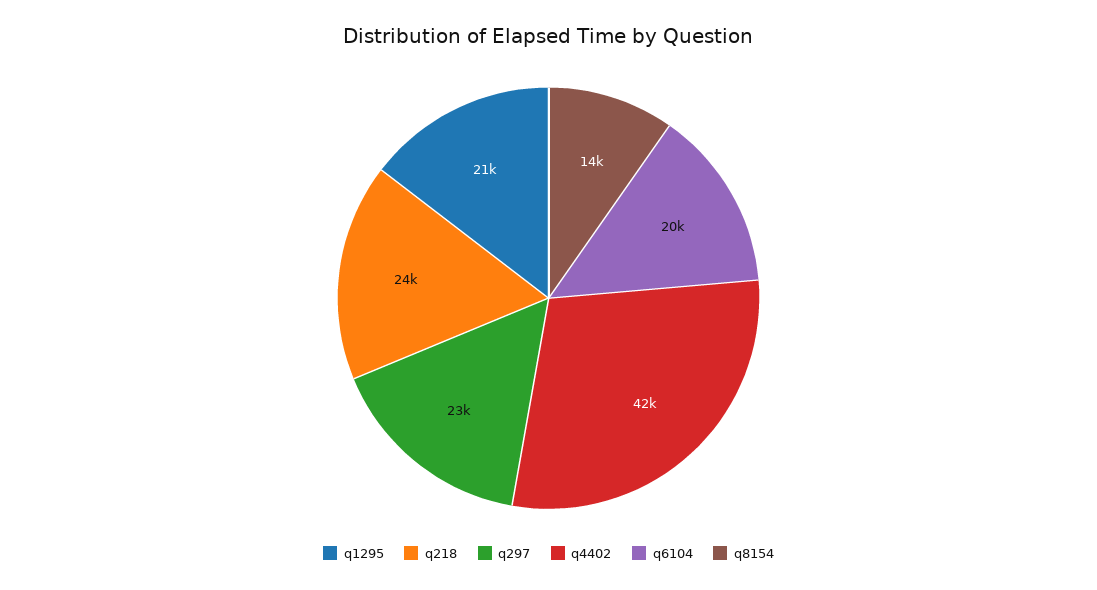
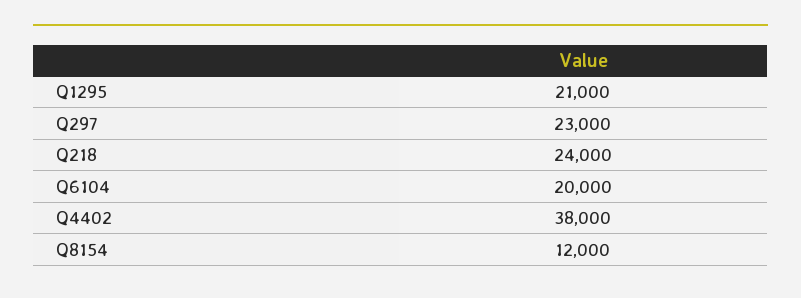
  {
    "q1295": 21000,
    "q218": 24000,
    "q297": 23000,
-   "q4402": 42000,
+   "q4402": 38000,
    "q6104": 20000,
-   "q8154": 14000
+   "q8154": 12000
  }

